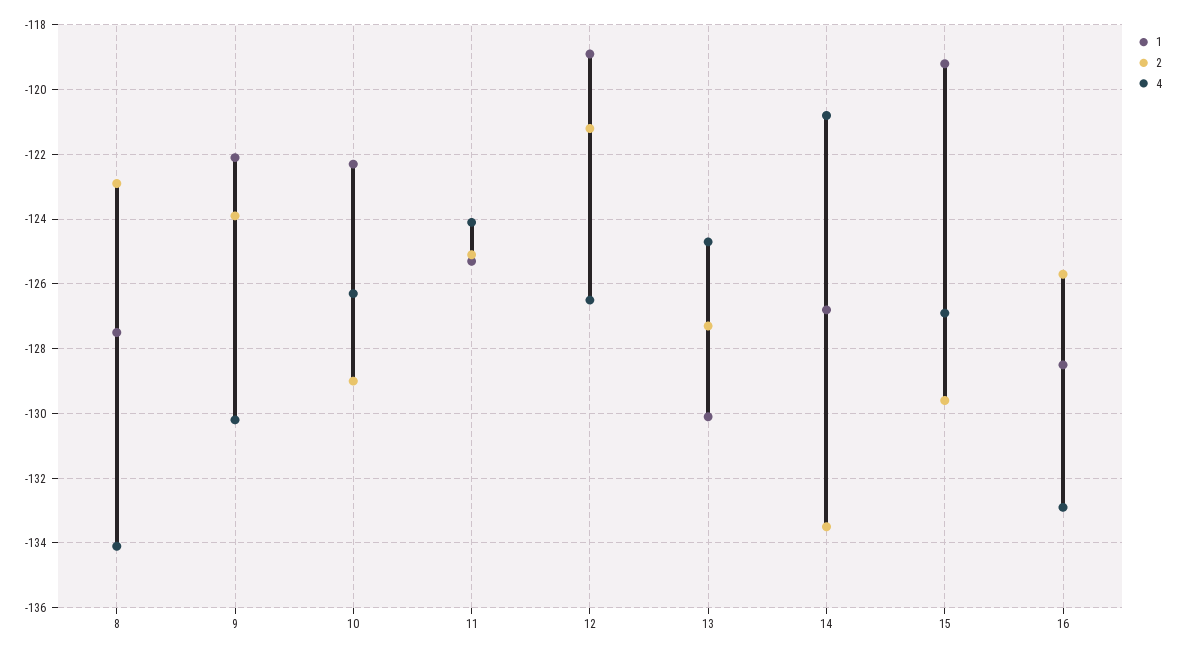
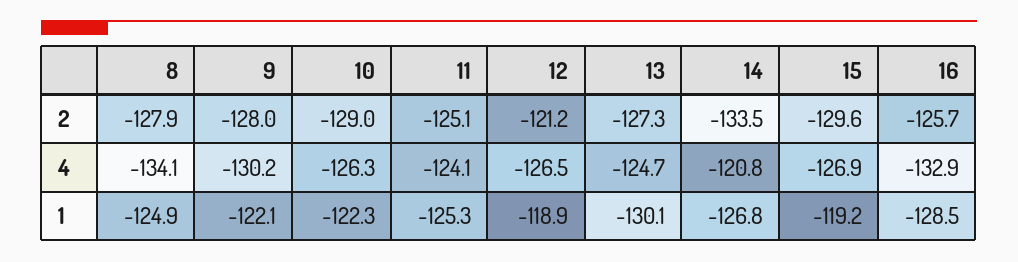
  {
    "1": {
-     "8": -127.5,
+     "8": -124.9,
      "9": -122.1,
      "10": -122.3,
      "11": -125.3,
      "12": -118.9,
      "13": -130.1,
      "14": -126.8,
      "15": -119.2,
      "16": -128.5
    },
    "2": {
-     "8": -123,
+     "8": -127.9,
-     "9": -124,
+     "9": -128,
      "10": -129,
      "11": -125.1,
      "12": -121.2,
      "13": -127.3,
      "14": -133.5,
      "15": -129.6,
      "16": -125.7
    },
    "4": {
      "8": -134.1,
      "9": -130.2,
      "10": -126.3,
      "11": -124.1,
      "12": -126.5,
      "13": -124.7,
      "14": -120.8,
      "15": -126.9,
      "16": -132.9
    }
  }

